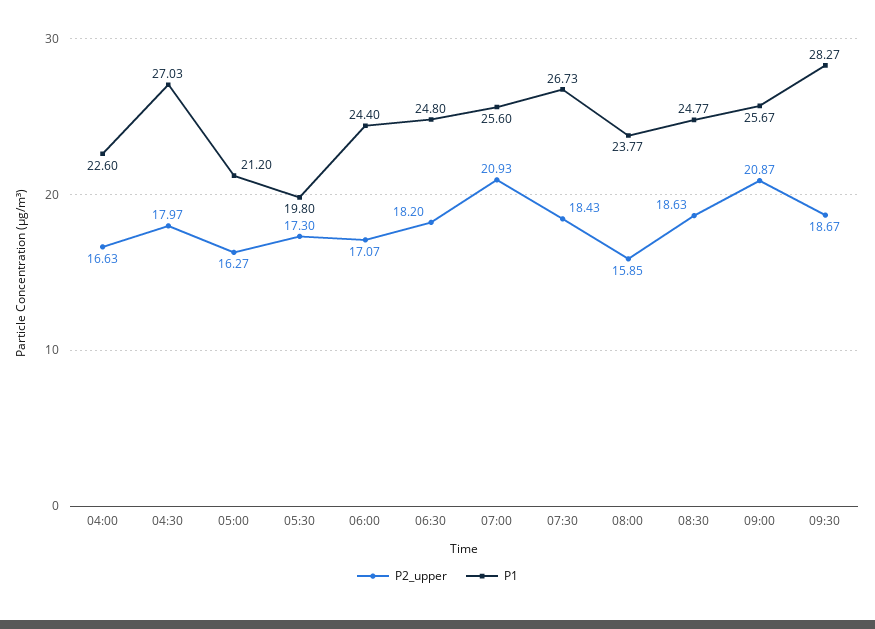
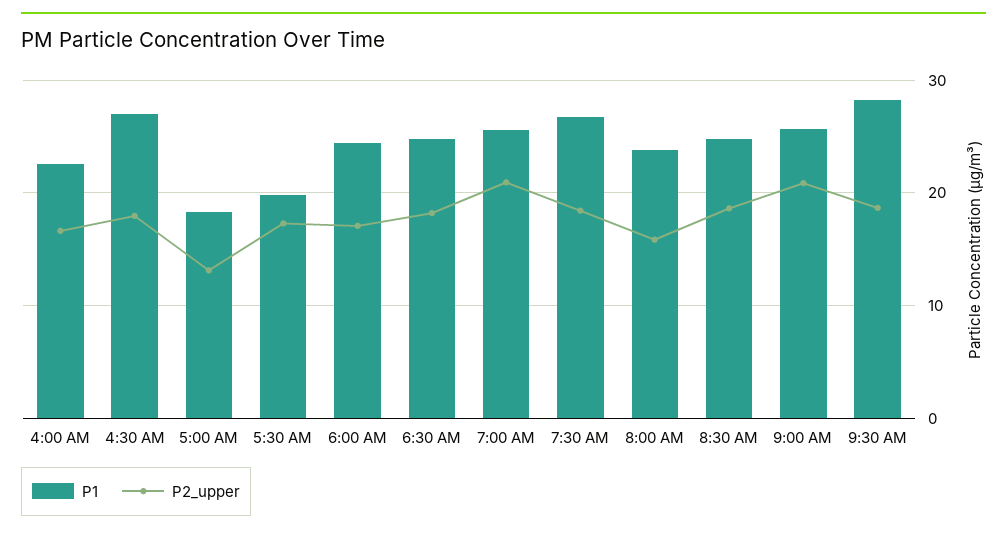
  {
    "P2_upper": {
      "04:00": 16.63,
      "04:30": 17.97,
-     "05:00": 16.27,
+     "05:00": 13,
      "05:30": 17.3,
      "06:00": 17.07,
      "06:30": 18.2,
      "07:00": 20.93,
      "07:30": 18.43,
      "08:00": 15.85,
      "08:30": 18.63,
      "09:00": 20.87,
      "09:30": 18.67
    },
    "P1": {
      "04:00": 22.6,
      "04:30": 27.03,
-     "05:00": 21.2,
+     "05:00": 18,
      "05:30": 19.8,
      "06:00": 24.4,
      "06:30": 24.8,
      "07:00": 25.6,
      "07:30": 26.73,
      "08:00": 23.77,
      "08:30": 24.77,
      "09:00": 25.67,
      "09:30": 28.27
    }
  }

